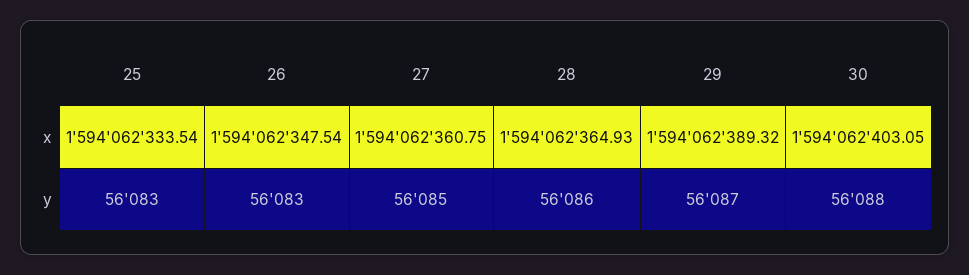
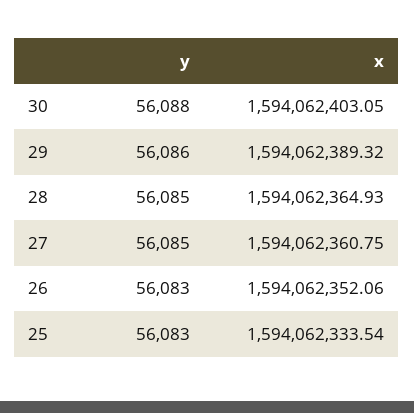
  {
    "25": {
      "x": 1594062333.54,
      "y": 56083
    },
    "26": {
-     "x": 1594062347.54,
+     "x": 1594062352.06,
      "y": 56083
    },
    "27": {
      "x": 1594062360.75,
      "y": 56085
    },
    "28": {
      "x": 1594062364.93,
-     "y": 56086
+     "y": 56085
    },
    "29": {
      "x": 1594062389.32,
-     "y": 56087
+     "y": 56086
    },
    "30": {
      "x": 1594062403.05,
      "y": 56088
    }
  }

